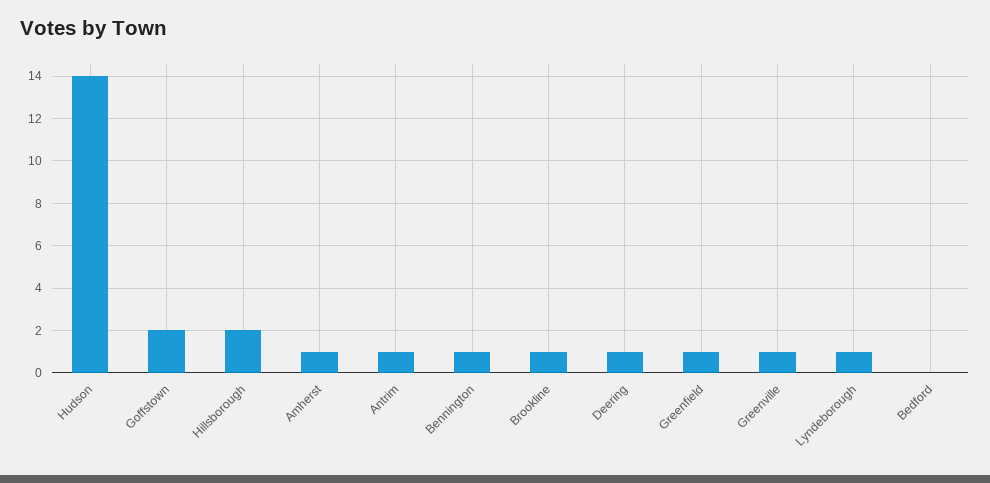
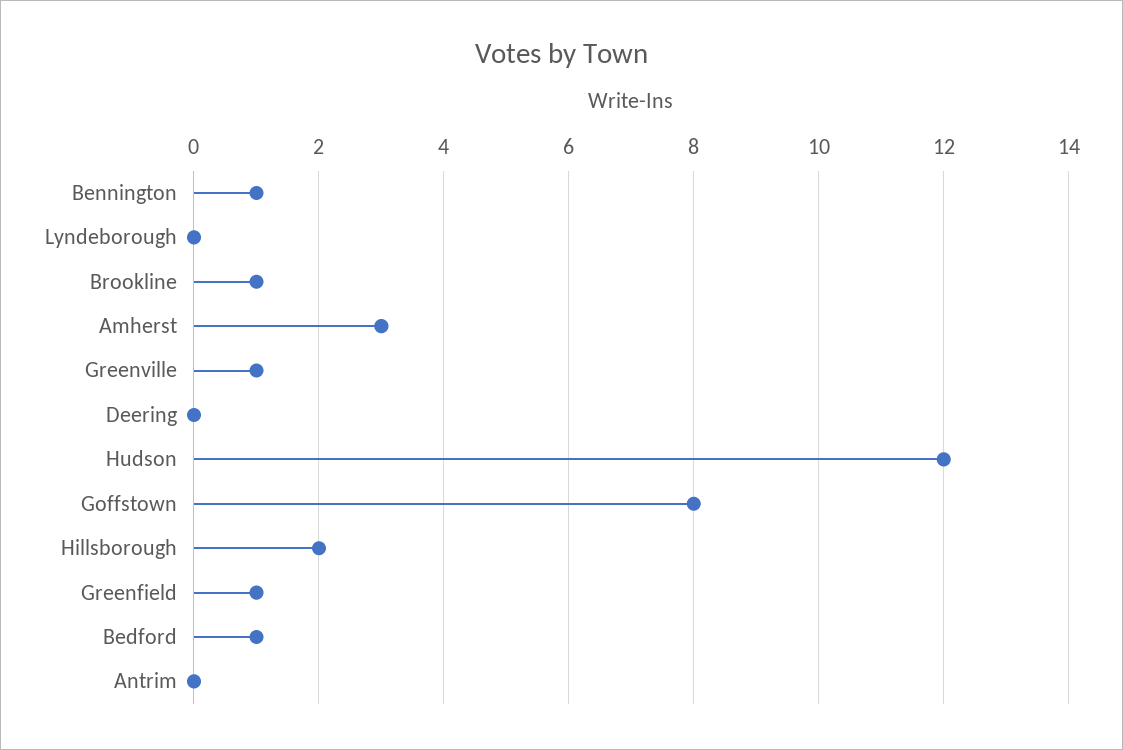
  {
-   "Hudson": 14,
+   "Hudson": 12,
-   "Goffstown": 2,
+   "Goffstown": 8,
    "Hillsborough": 2,
-   "Amherst": 1,
+   "Amherst": 3,
-   "Antrim": 1,
+   "Antrim": 0,
    "Bennington": 1,
    "Brookline": 1,
-   "Deering": 1,
+   "Deering": 0,
    "Greenfield": 1,
    "Greenville": 1,
-   "Lyndeborough": 1,
+   "Lyndeborough": 0,
-   "Bedford": 0
+   "Bedford": 1
  }

